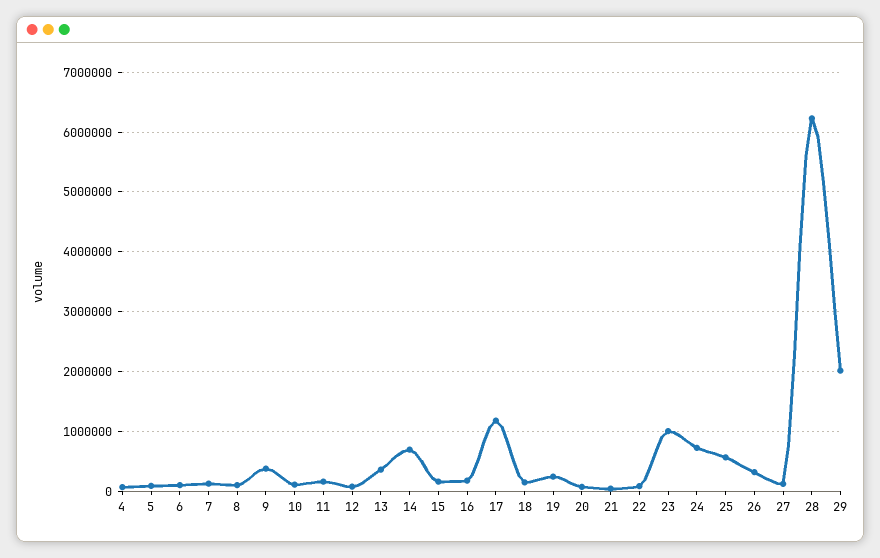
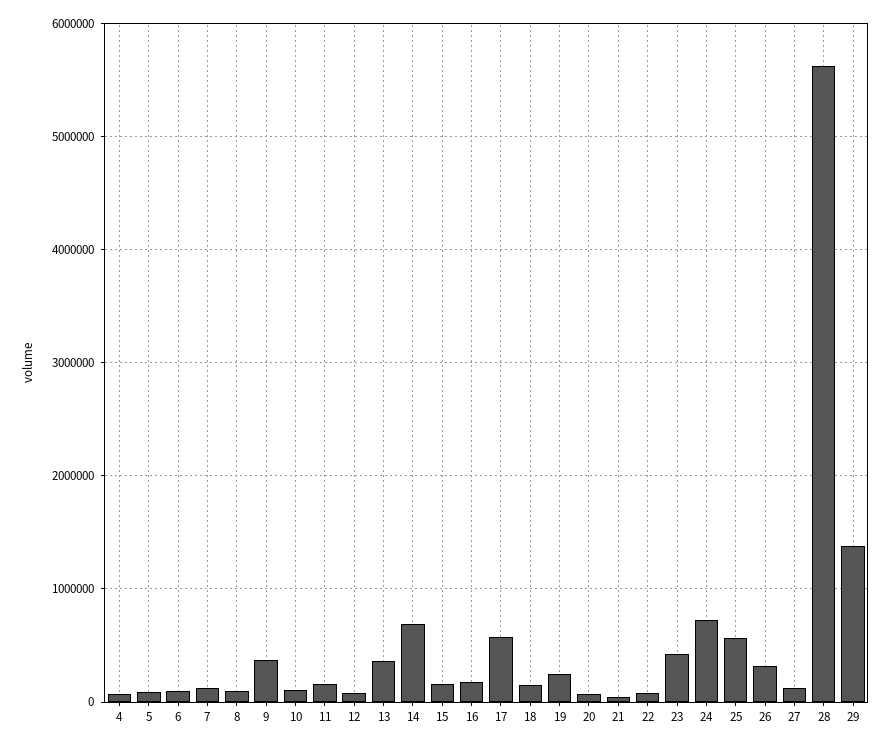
  {
    "4": 100000,
    "5": 100000,
    "6": 100000,
    "7": 100000,
    "8": 100000,
    "9": 400000,
    "10": 100000,
    "11": 200000,
    "12": 100000,
    "13": 400000,
    "14": 700000,
    "15": 200000,
    "16": 200000,
-   "17": 1200000,
+   "17": 600000,
    "18": 100000,
    "19": 200000,
    "20": 100000,
    "21": 0,
    "22": 100000,
-   "23": 1000000,
+   "23": 400000,
    "24": 700000,
    "25": 600000,
    "26": 300000,
    "27": 100000,
-   "28": 6200000,
+   "28": 5600000,
-   "29": 2000000
+   "29": 1400000
  }

